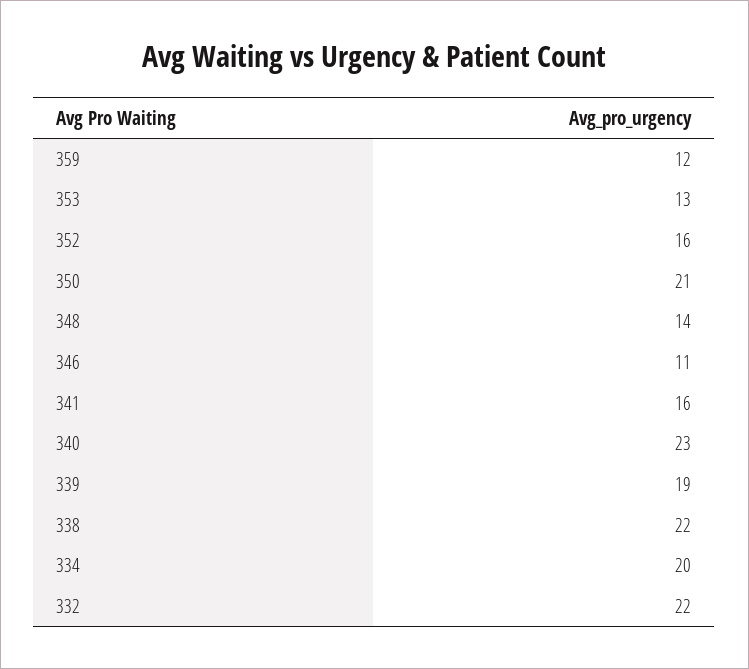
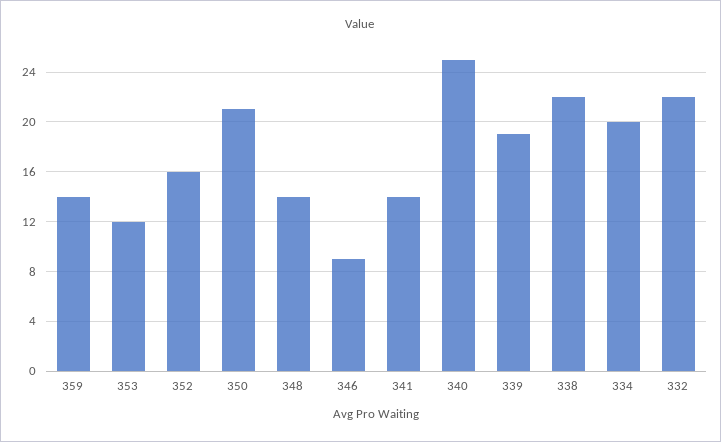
  {
-   "359": 12,
+   "359": 14,
-   "353": 13,
+   "353": 12,
    "352": 16,
    "350": 21,
    "348": 14,
-   "346": 11,
+   "346": 9,
-   "341": 16,
+   "341": 14,
-   "340": 23,
+   "340": 25,
    "339": 19,
    "338": 22,
    "334": 20,
    "332": 22
  }

